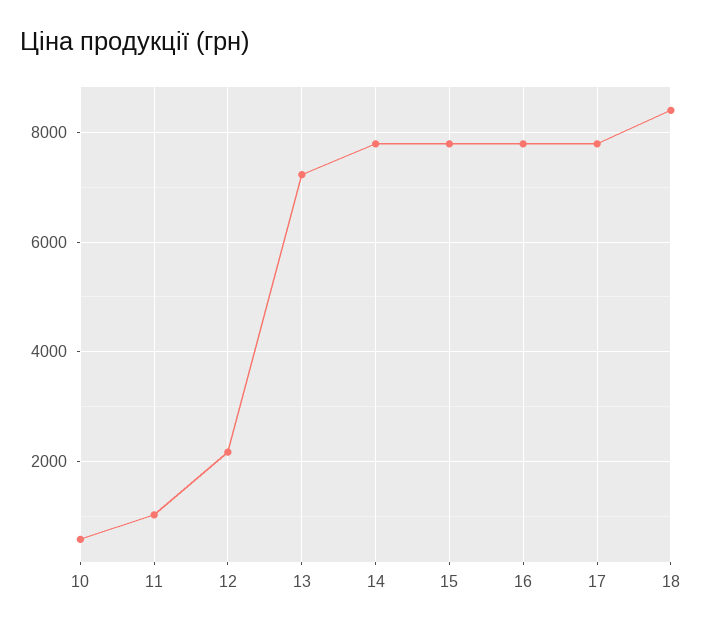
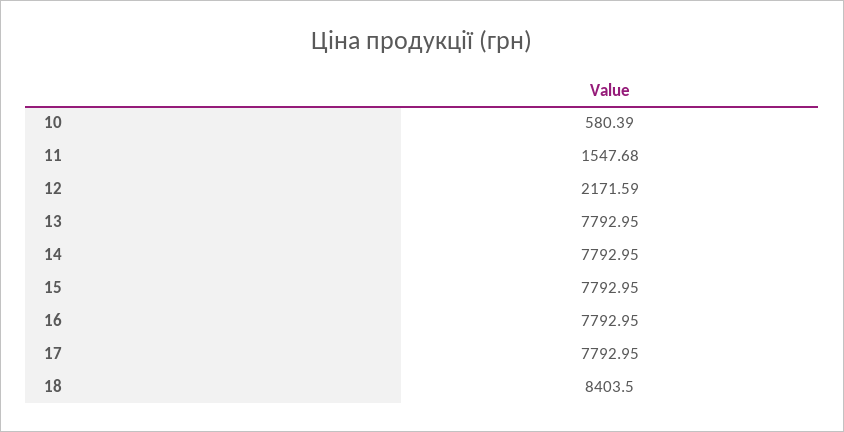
  {
    "10": 580.39,
-   "11": 1000,
+   "11": 1547.68,
    "12": 2171.59,
-   "13": 7200,
+   "13": 7792.95,
    "14": 7792.95,
    "15": 7792.95,
    "16": 7792.95,
    "17": 7792.95,
    "18": 8403.5
  }

